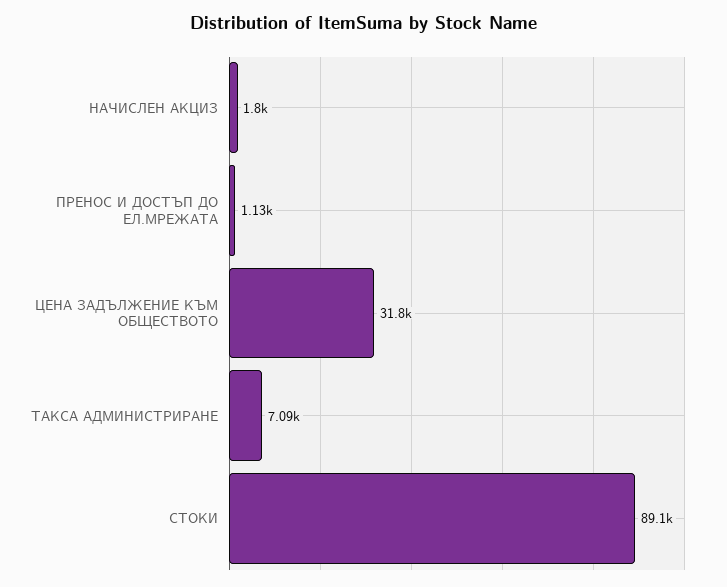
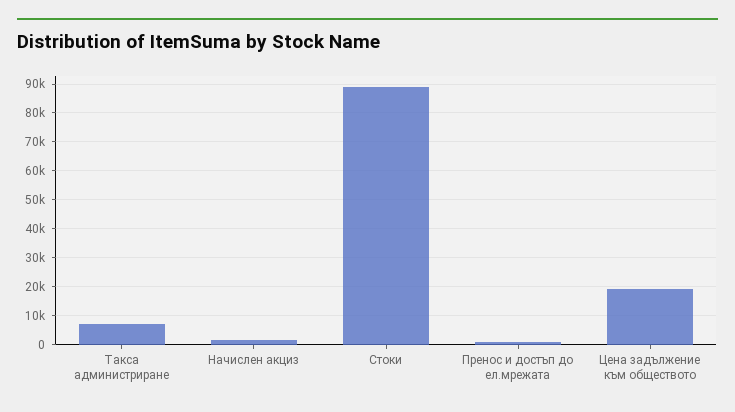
  {
    "НАЧИСЛЕН АКЦИЗ": 1800,
    "ПРЕНОС И ДОСТЪП ДО ЕЛ.МРЕЖАТА": 1130,
-   "ЦЕНА ЗАДЪЛЖЕНИЕ КЪМ ОБЩЕСТВОТО": 31800,
+   "ЦЕНА ЗАДЪЛЖЕНИЕ КЪМ ОБЩЕСТВОТО": 20000,
    "ТАКСА АДМИНИСТРИРАНЕ": 7090,
    "СТОКИ": 89100
  }

